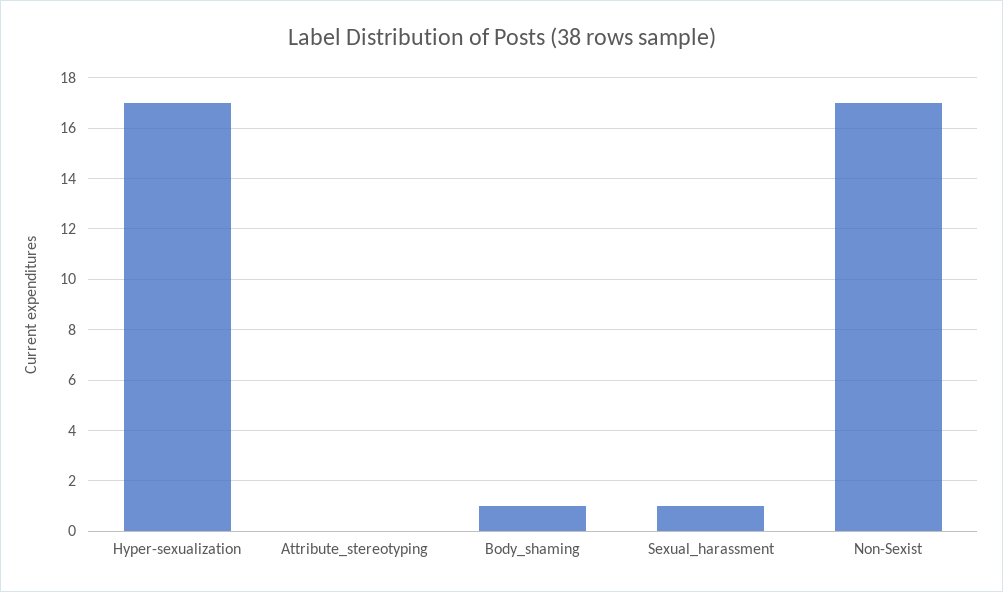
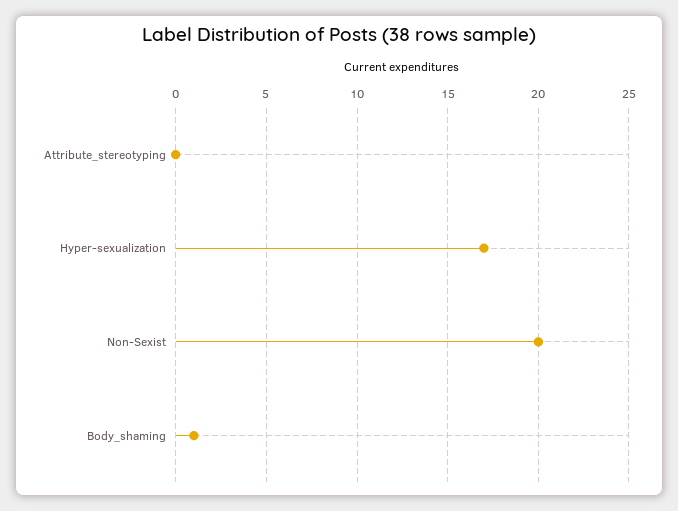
  {
    "Hyper-sexualization": 17,
    "Attribute_stereotyping": 0,
    "Body_shaming": 1,
-   "Sexual_harassment": 1,
-   "Non-Sexist": 17
+   "Non-Sexist": 20
  }

